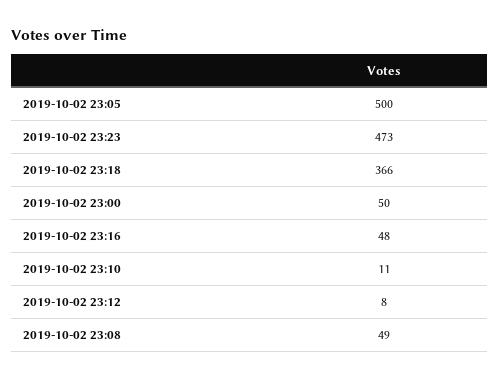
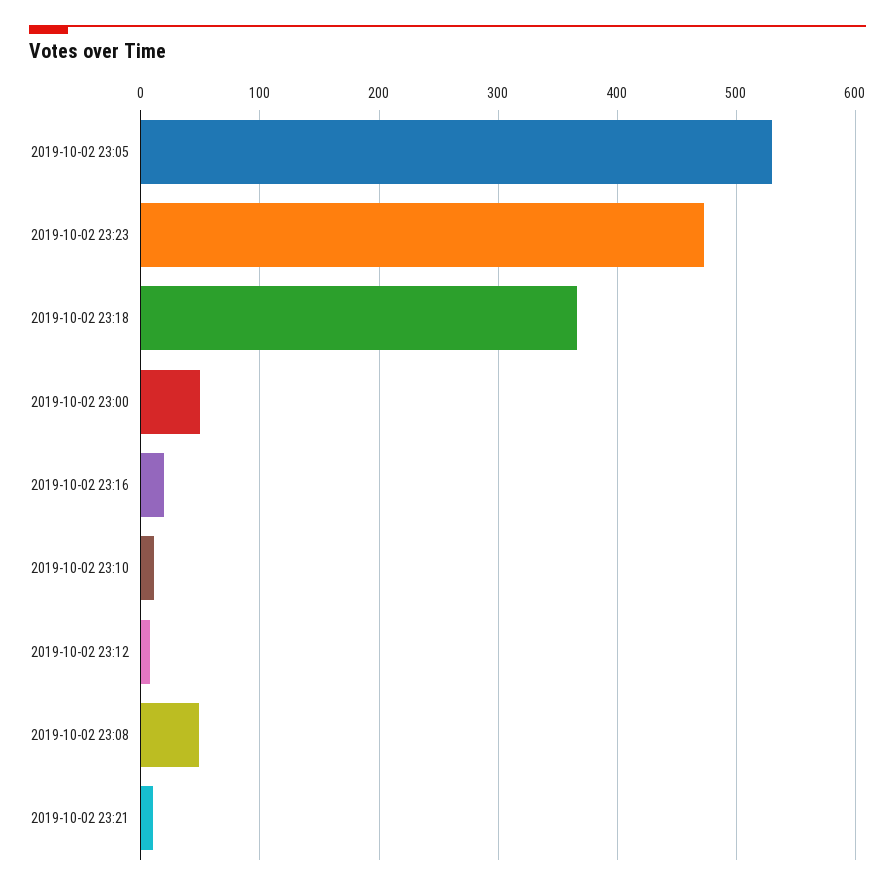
  {
-   "2019-10-02 23:05": 500,
+   "2019-10-02 23:05": 530,
    "2019-10-02 23:23": 473,
    "2019-10-02 23:18": 366,
    "2019-10-02 23:00": 50,
-   "2019-10-02 23:16": 48,
+   "2019-10-02 23:16": 20,
    "2019-10-02 23:10": 11,
    "2019-10-02 23:12": 8,
-   "2019-10-02 23:08": 49
+   "2019-10-02 23:08": 49,
+   "2019-10-02 23:21": 10
  }

